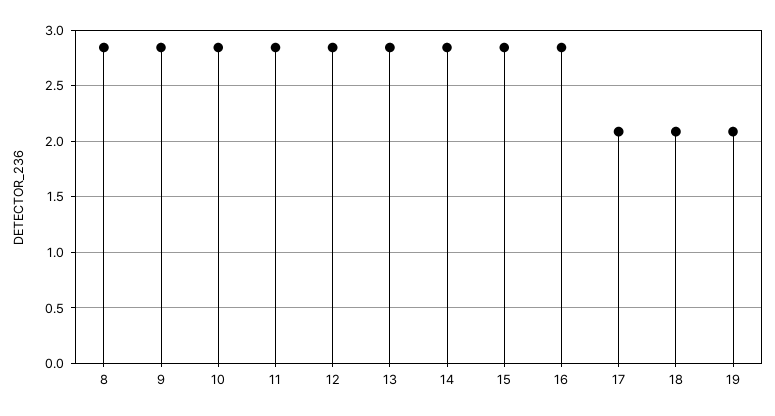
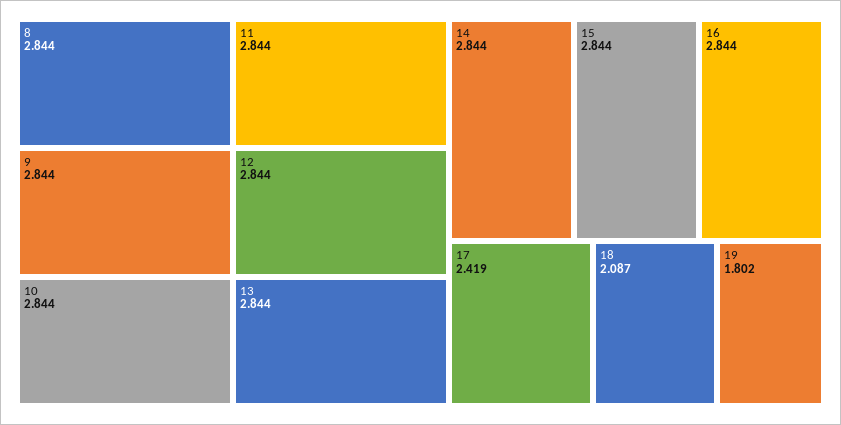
  {
    "8": 2.844,
    "9": 2.844,
    "10": 2.844,
    "11": 2.844,
    "12": 2.844,
    "13": 2.844,
    "14": 2.844,
    "15": 2.844,
    "16": 2.844,
-   "17": 2.1,
+   "17": 2.419,
    "18": 2.087,
-   "19": 2.1
+   "19": 1.802
  }

